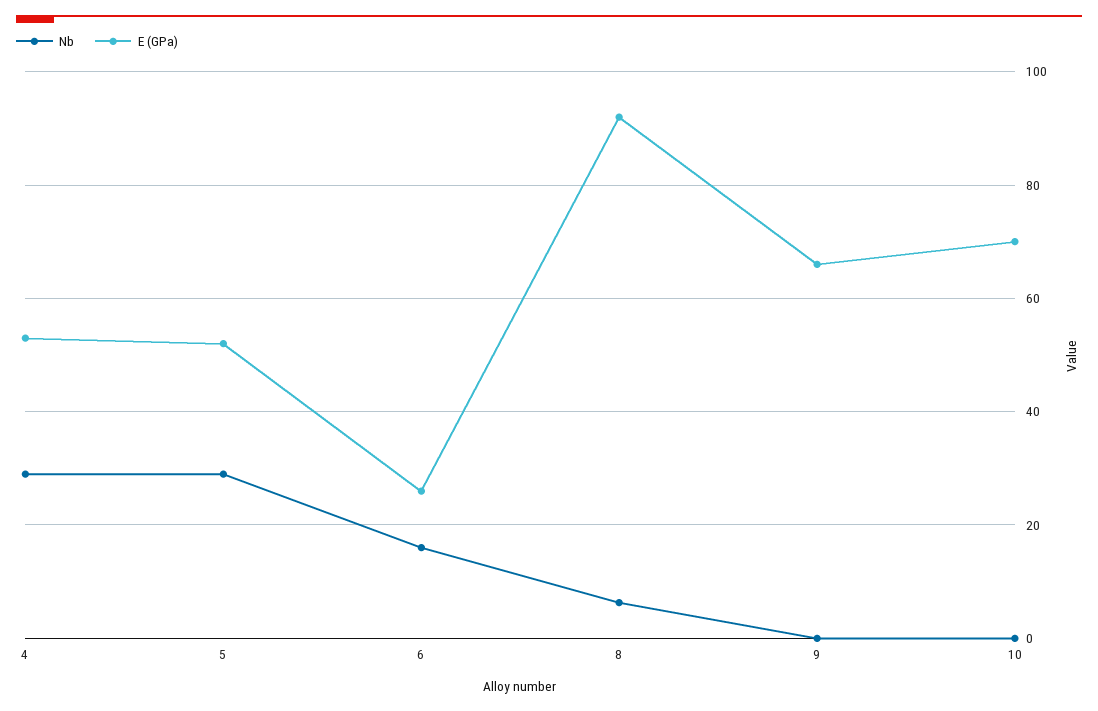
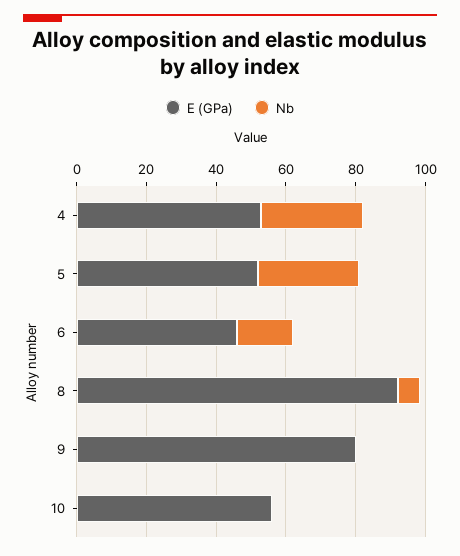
  {
    "Nb": {
      "4": 30,
      "5": 30,
      "6": 16,
      "8": 6,
      "9": 0,
      "10": 0
    },
    "E (GPa)": {
      "4": 54,
      "5": 52,
-     "6": 26,
+     "6": 45,
      "8": 92,
-     "9": 66,
+     "9": 80,
-     "10": 70
+     "10": 55
    }
  }

